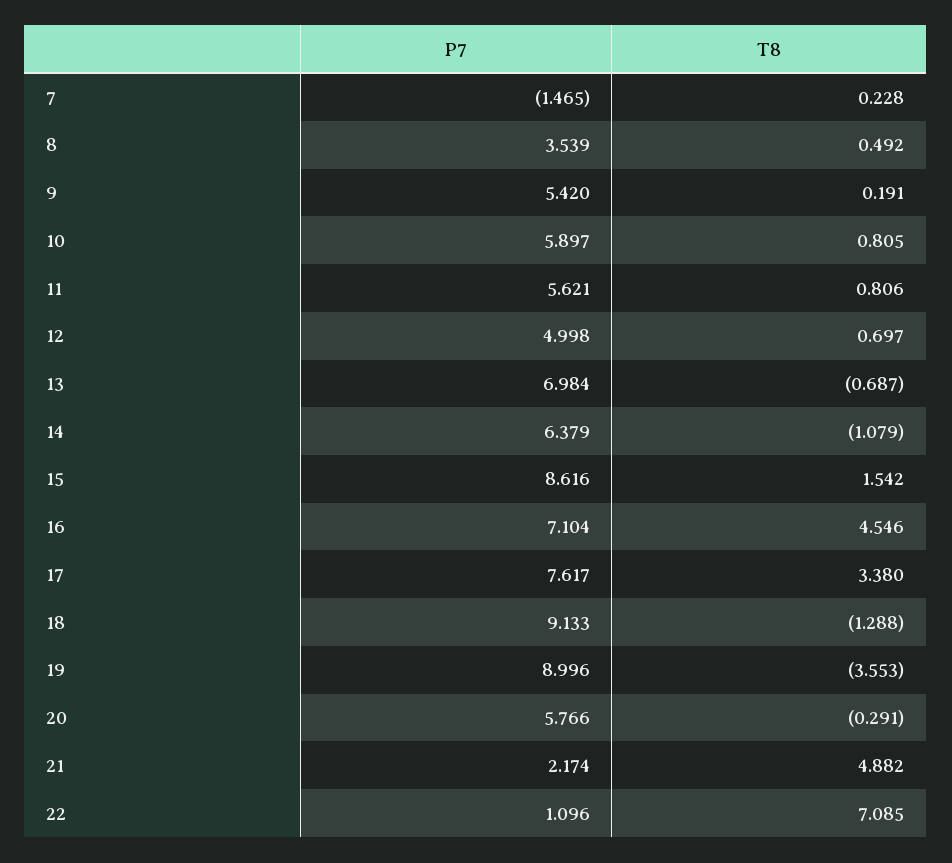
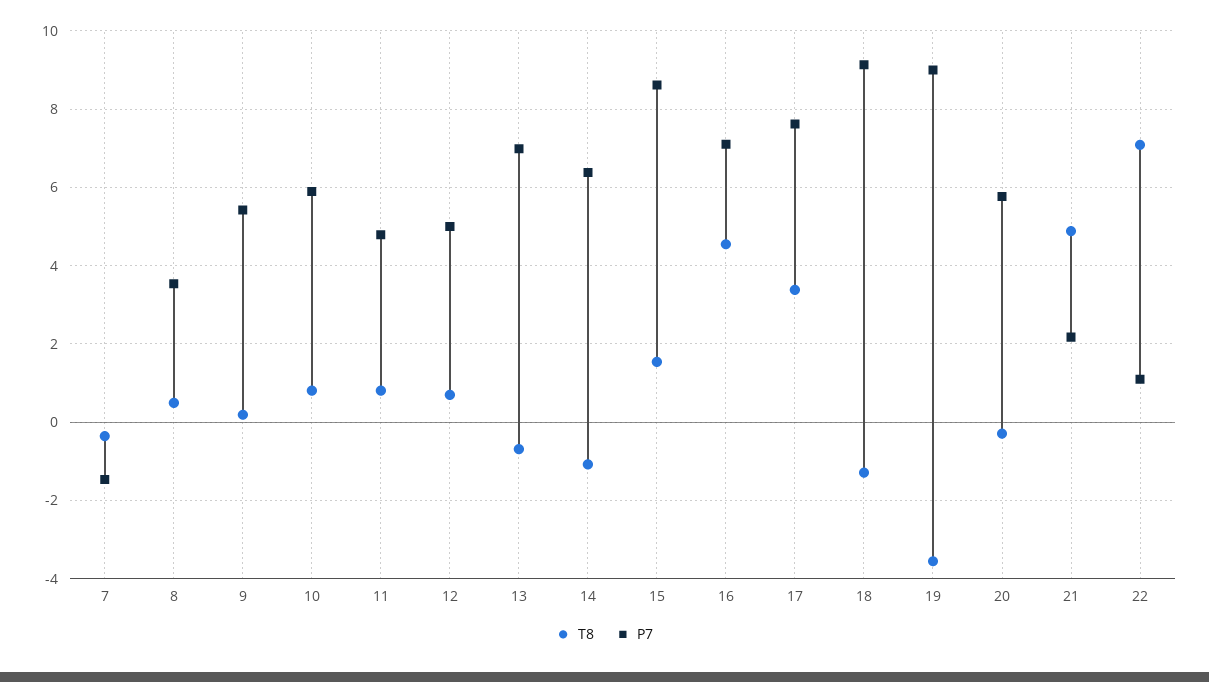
  {
    "P7": {
      "7": -1.465,
      "8": 3.539,
      "9": 5.42,
      "10": 5.897,
-     "11": 5.621,
+     "11": 4.8,
      "12": 4.998,
      "13": 6.984,
      "14": 6.379,
      "15": 8.616,
      "16": 7.104,
      "17": 7.617,
      "18": 9.133,
      "19": 8.996,
      "20": 5.766,
      "21": 2.174,
      "22": 1.096
    },
    "T8": {
-     "7": 0.228,
+     "7": -0.4,
      "8": 0.492,
      "9": 0.191,
      "10": 0.805,
      "11": 0.806,
      "12": 0.697,
      "13": -0.687,
      "14": -1.079,
      "15": 1.542,
      "16": 4.546,
      "17": 3.38,
      "18": -1.288,
      "19": -3.553,
      "20": -0.291,
      "21": 4.882,
      "22": 7.085
    }
  }

